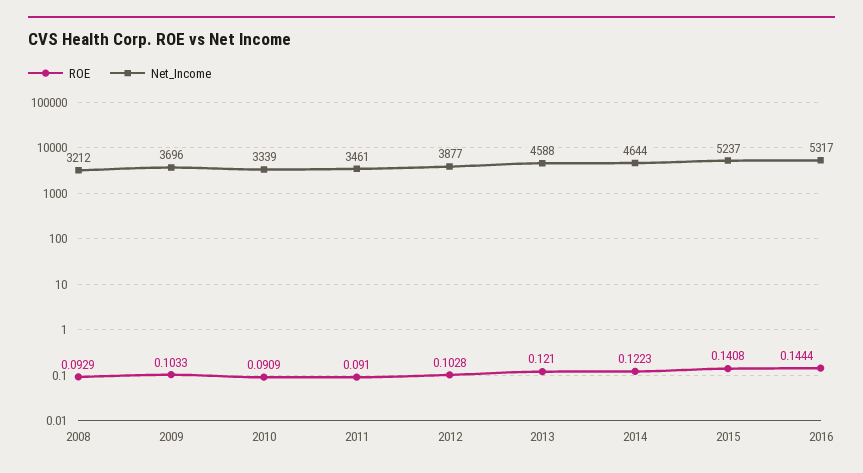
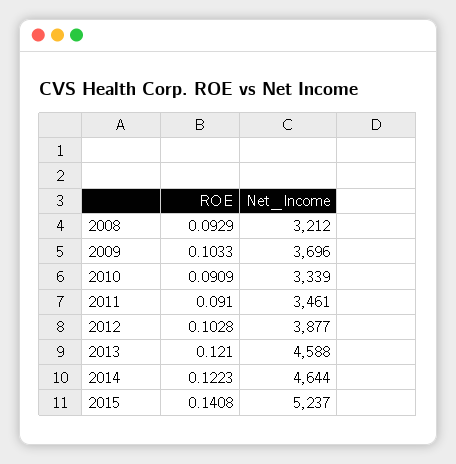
  {
    "ROE": {
      "2008": 0.0929,
      "2009": 0.1033,
      "2010": 0.0909,
      "2011": 0.091,
      "2012": 0.1028,
      "2013": 0.121,
      "2014": 0.1223,
-     "2015": 0.1408,
+     "2015": 0.1408
-     "2016": 0.1444
    },
    "Net_Income": {
      "2008": 3212,
      "2009": 3696,
      "2010": 3339,
      "2011": 3461,
      "2012": 3877,
      "2013": 4588,
      "2014": 4644,
-     "2015": 5237,
+     "2015": 5237
-     "2016": 5317
    }
  }

